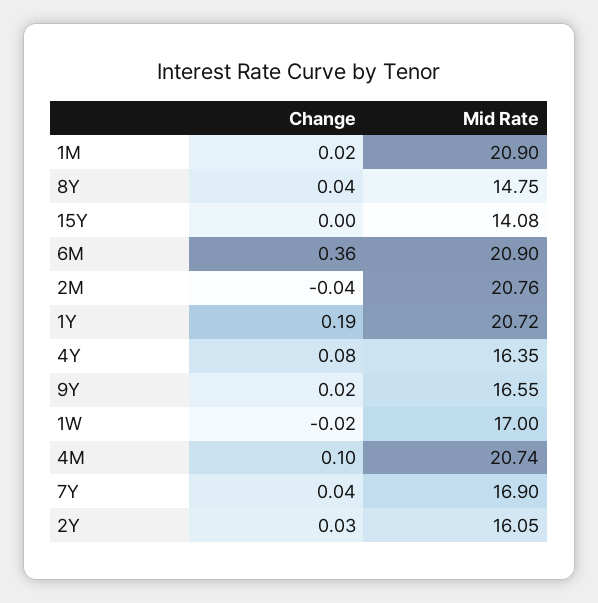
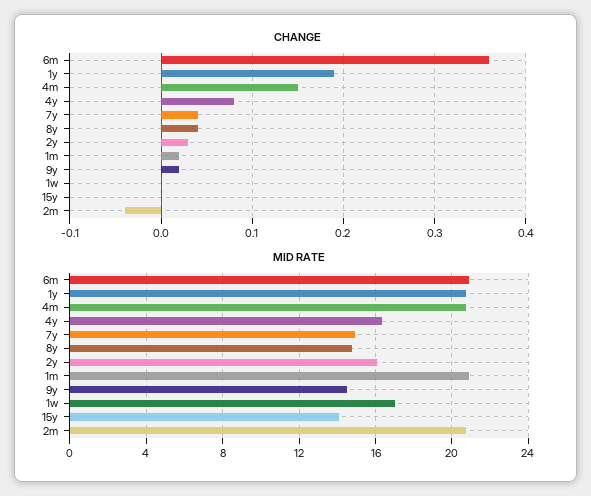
  {
    "Change": {
      "1M": 0.02,
      "8Y": 0.04,
      "15Y": 0,
      "6M": 0.36,
      "2M": -0.04,
      "1Y": 0.19,
      "4Y": 0.08,
      "9Y": 0.02,
-     "1W": -0.02,
+     "1W": 0,
-     "4M": 0.1,
+     "4M": 0.15,
      "7Y": 0.04,
      "2Y": 0.03
    },
    "Mid Rate": {
      "1M": 20.9,
      "8Y": 14.75,
      "15Y": 14.08,
      "6M": 20.9,
      "2M": 20.76,
      "1Y": 20.72,
      "4Y": 16.35,
-     "9Y": 16.55,
+     "9Y": 14.5,
      "1W": 17,
      "4M": 20.74,
-     "7Y": 16.9,
+     "7Y": 15,
      "2Y": 16.05
    }
  }

